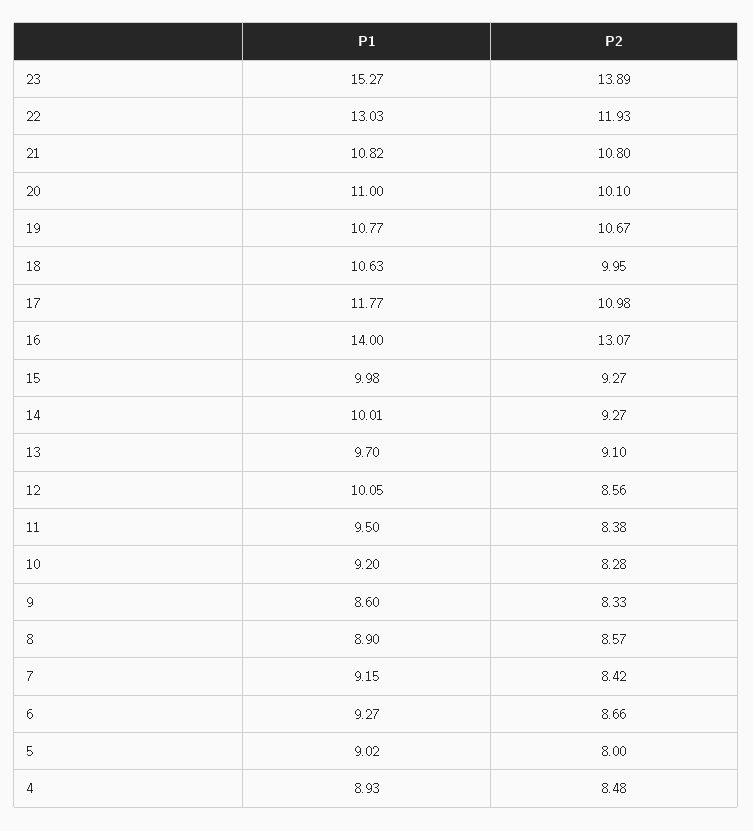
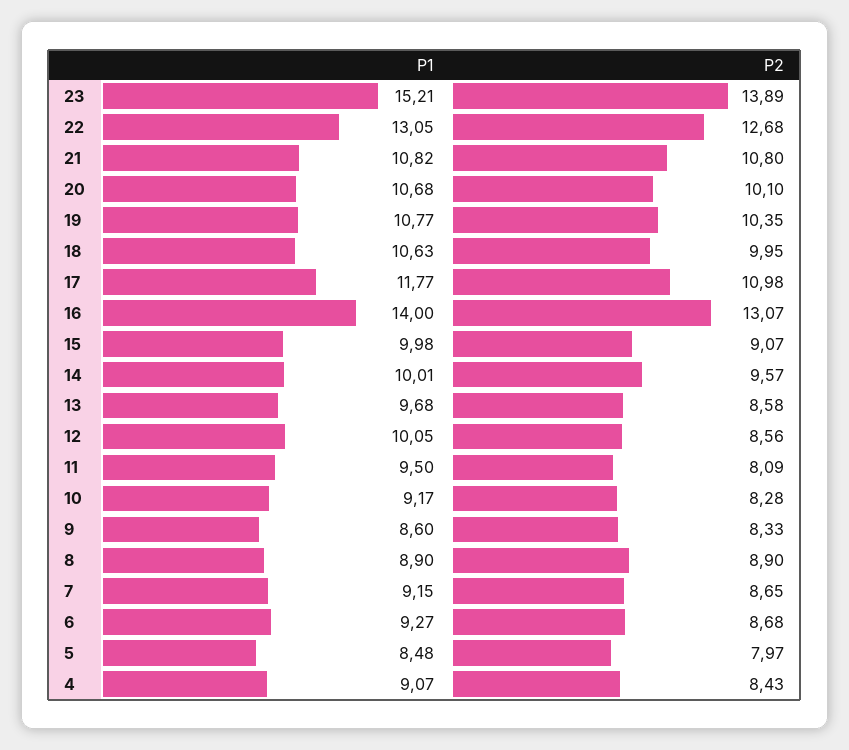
  {
    "P1": {
-     "23": 15.27,
+     "23": 15.21,
-     "22": 13.03,
+     "22": 13.05,
      "21": 10.82,
-     "20": 11,
+     "20": 10.68,
      "19": 10.77,
      "18": 10.63,
      "17": 11.77,
      "16": 14,
      "15": 9.98,
      "14": 10.01,
-     "13": 9.7,
+     "13": 9.68,
      "12": 10.05,
      "11": 9.5,
-     "10": 9.2,
+     "10": 9.17,
      "9": 8.6,
      "8": 8.9,
      "7": 9.15,
      "6": 9.27,
-     "5": 9.02,
+     "5": 8.48,
-     "4": 8.93
+     "4": 9.07
    },
    "P2": {
      "23": 13.89,
-     "22": 11.93,
+     "22": 12.68,
      "21": 10.8,
      "20": 10.1,
-     "19": 10.67,
+     "19": 10.35,
      "18": 9.95,
      "17": 10.98,
      "16": 13.07,
-     "15": 9.27,
+     "15": 9.07,
-     "14": 9.27,
+     "14": 9.57,
-     "13": 9.1,
+     "13": 8.58,
      "12": 8.56,
-     "11": 8.38,
+     "11": 8.09,
      "10": 8.28,
      "9": 8.33,
-     "8": 8.57,
+     "8": 8.9,
-     "7": 8.42,
+     "7": 8.65,
-     "6": 8.66,
+     "6": 8.68,
-     "5": 8,
+     "5": 7.97,
-     "4": 8.48
+     "4": 8.43
    }
  }

